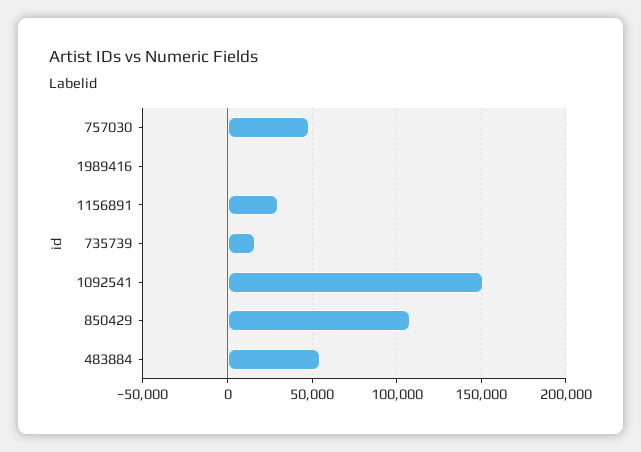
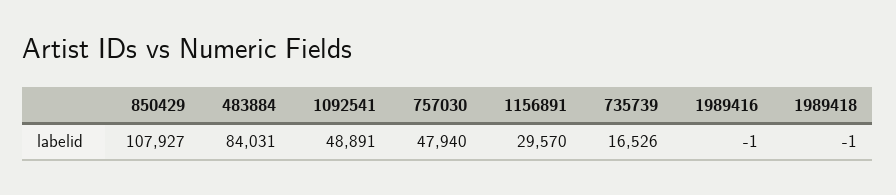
  {
    "757030": 47940,
    "1989416": -1,
    "1156891": 29570,
    "735739": 16526,
-   "1092541": 150000,
+   "1092541": 48891,
    "850429": 107927,
-   "483884": 55000
+   "483884": 84031,
+   "1989418": -1
  }

